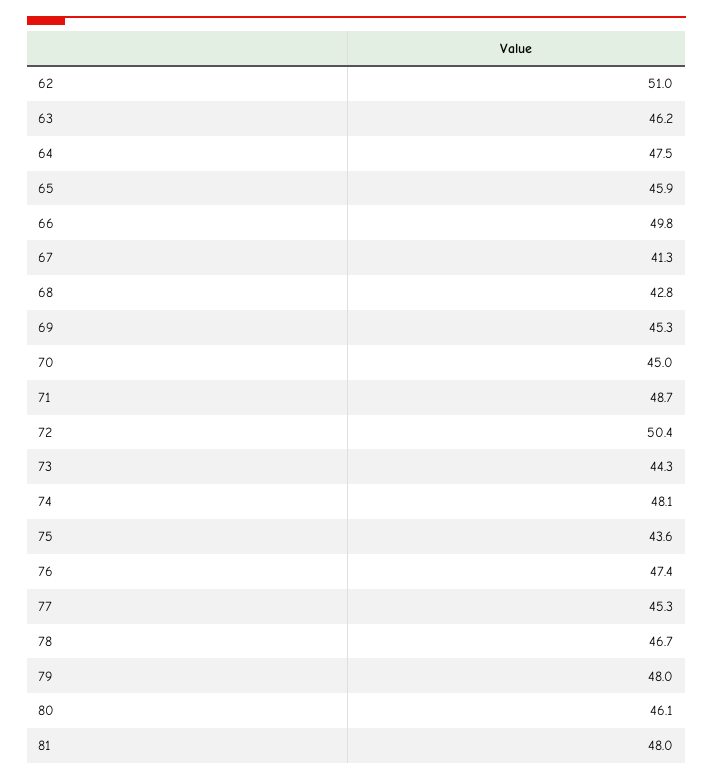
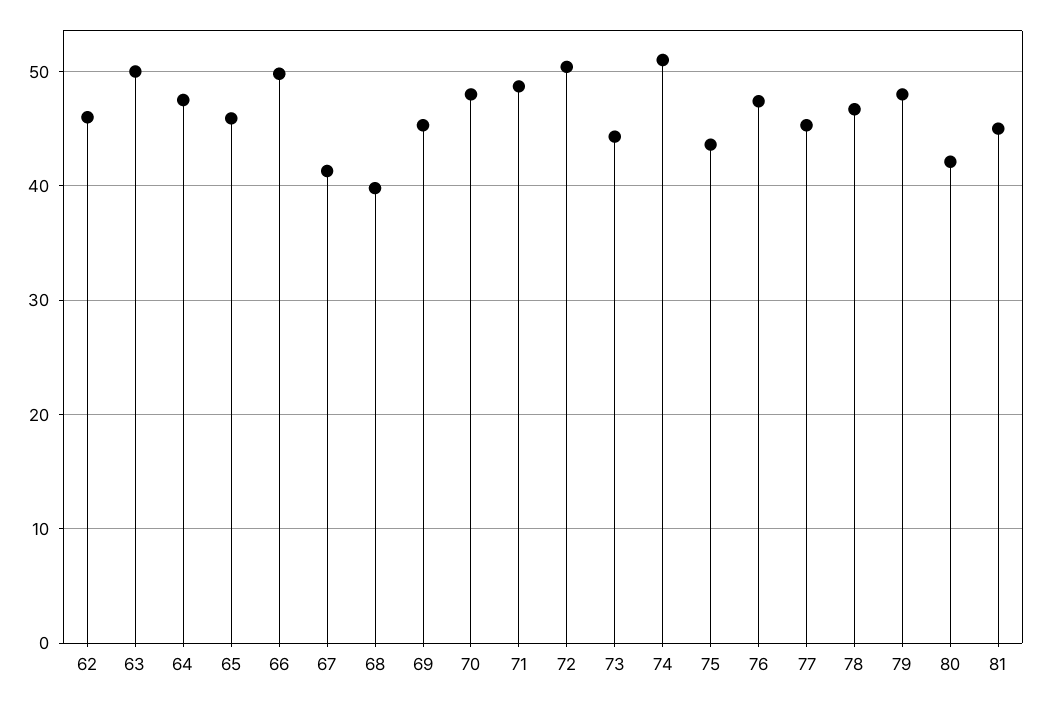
  {
-   "62": 51,
+   "62": 46,
-   "63": 46.2,
+   "63": 50,
    "64": 47.5,
    "65": 45.9,
    "66": 49.8,
    "67": 41.3,
-   "68": 42.8,
+   "68": 40,
    "69": 45.3,
-   "70": 45,
+   "70": 48,
    "71": 48.7,
    "72": 50.4,
    "73": 44.3,
-   "74": 48.1,
+   "74": 51,
    "75": 43.6,
    "76": 47.4,
    "77": 45.3,
    "78": 46.7,
    "79": 48,
-   "80": 46.1,
+   "80": 42,
-   "81": 48
+   "81": 45
  }

